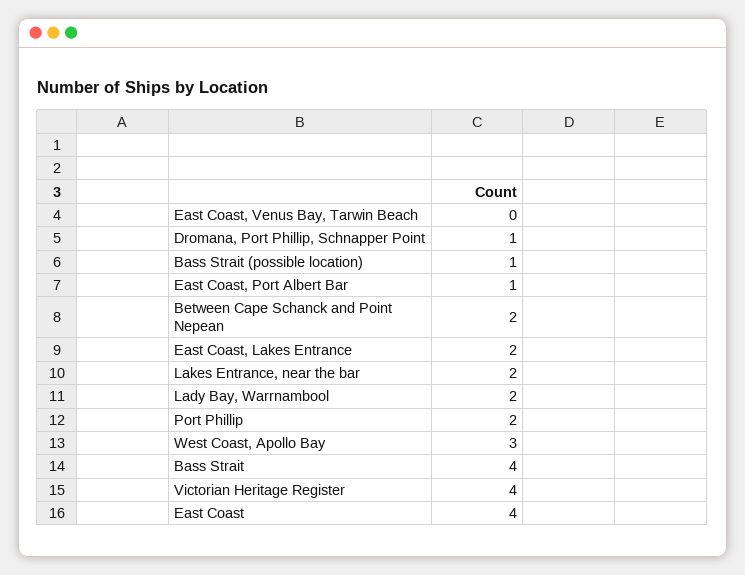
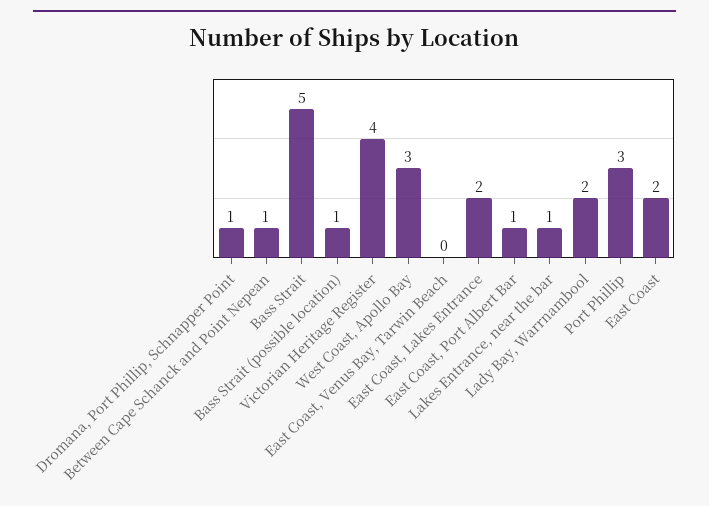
  {
    "East Coast, Venus Bay, Tarwin Beach": 0,
    "Dromana, Port Phillip, Schnapper Point": 1,
    "Bass Strait (possible location)": 1,
    "East Coast, Port Albert Bar": 1,
-   "Between Cape Schanck and Point Nepean": 2,
+   "Between Cape Schanck and Point Nepean": 1,
    "East Coast, Lakes Entrance": 2,
-   "Lakes Entrance, near the bar": 2,
+   "Lakes Entrance, near the bar": 1,
    "Lady Bay, Warrnambool": 2,
-   "Port Phillip": 2,
+   "Port Phillip": 3,
    "West Coast, Apollo Bay": 3,
-   "Bass Strait": 4,
+   "Bass Strait": 5,
    "Victorian Heritage Register": 4,
-   "East Coast": 4
+   "East Coast": 2
  }

